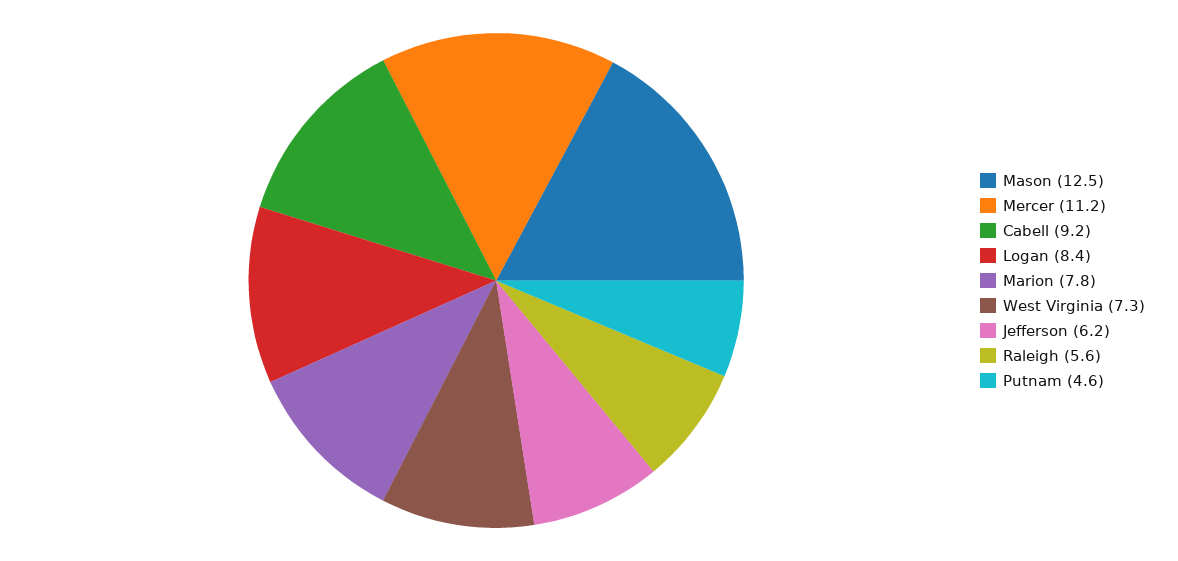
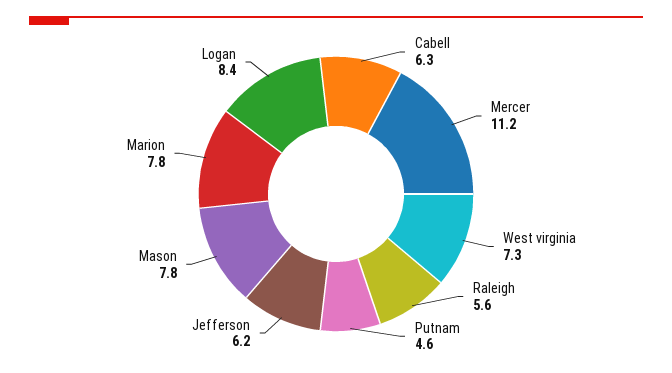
  {
-   "Mason": 12.5,
+   "Mason": 7.8,
    "Mercer": 11.2,
-   "Cabell": 9.2,
+   "Cabell": 6.3,
    "Logan": 8.4,
    "Marion": 7.8,
    "West Virginia": 7.3,
    "Jefferson": 6.2,
    "Raleigh": 5.6,
    "Putnam": 4.6
  }

